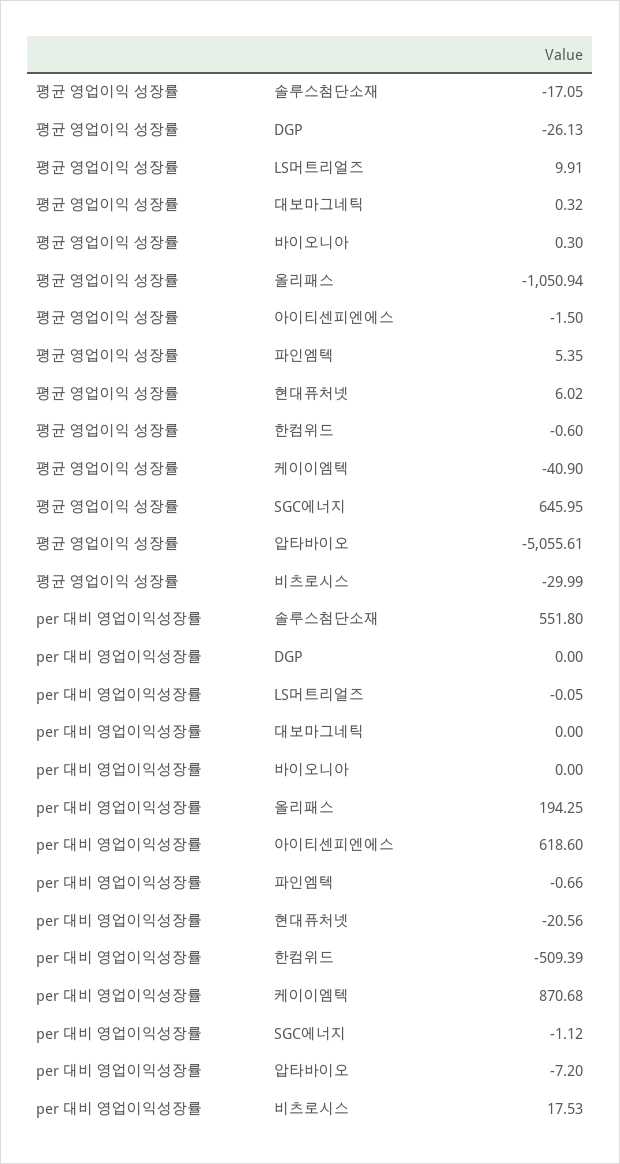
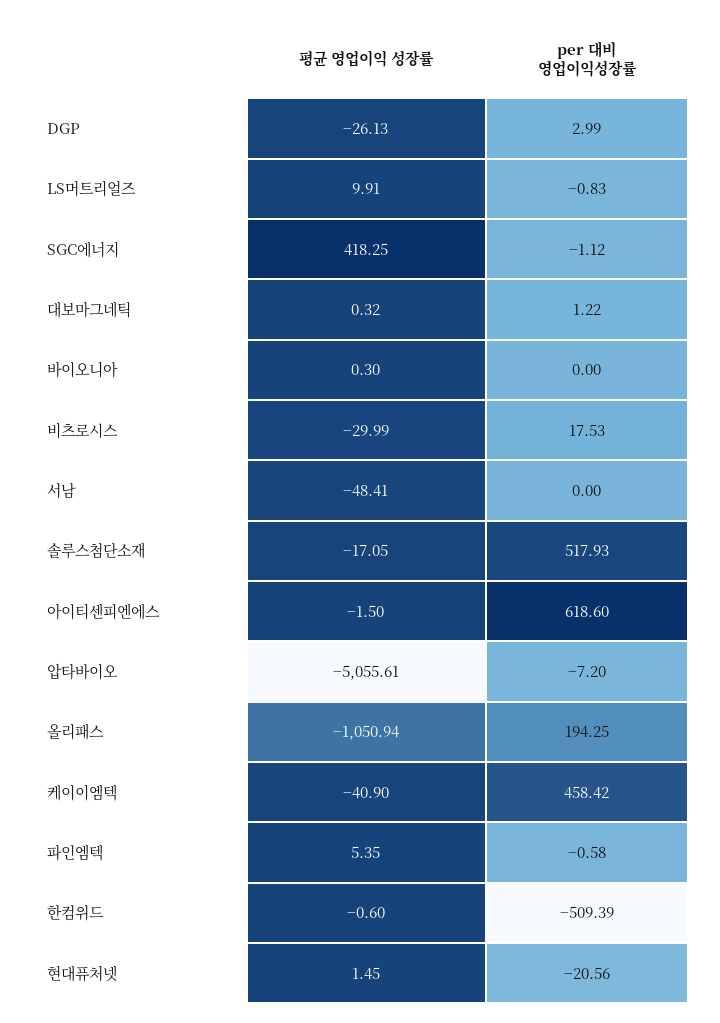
  {
    "평균 영업이익 성장률": {
      "솔루스첨단소재": -17.05,
      "DGP": -26.13,
      "LS머트리얼즈": 9.91,
      "대보마그네틱": 0.32,
      "바이오니아": 0.3,
      "올리패스": -1050.94,
      "아이티센피엔에스": -1.5,
      "파인엠텍": 5.35,
-     "현대퓨처넷": 6.02,
+     "현대퓨처넷": 1.45,
      "한컴위드": -0.6,
      "케이이엠텍": -40.9,
-     "SGC에너지": 645.95,
+     "SGC에너지": 418.25,
      "압타바이오": -5055.61,
-     "비츠로시스": -29.99
+     "비츠로시스": -29.99,
+     "서남": -48.41
    },
    "per 대비 영업이익성장률": {
-     "솔루스첨단소재": 551.8,
+     "솔루스첨단소재": 517.93,
-     "DGP": 0,
+     "DGP": 2.99,
-     "LS머트리얼즈": -0.05,
+     "LS머트리얼즈": -0.83,
-     "대보마그네틱": 0,
+     "대보마그네틱": 1.22,
      "바이오니아": 0,
      "올리패스": 194.25,
      "아이티센피엔에스": 618.6,
-     "파인엠텍": -0.66,
+     "파인엠텍": -0.58,
      "현대퓨처넷": -20.56,
      "한컴위드": -509.39,
-     "케이이엠텍": 870.68,
+     "케이이엠텍": 458.42,
      "SGC에너지": -1.12,
      "압타바이오": -7.2,
-     "비츠로시스": 17.53
+     "비츠로시스": 17.53,
+     "서남": 0
    }
  }

